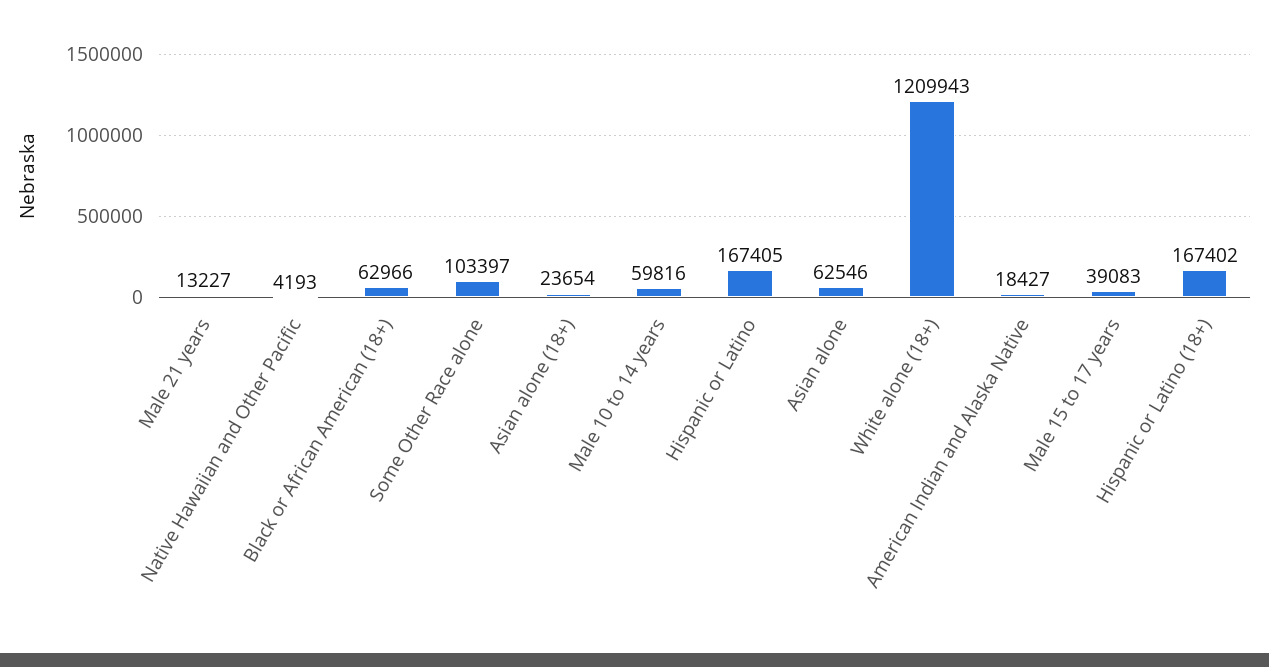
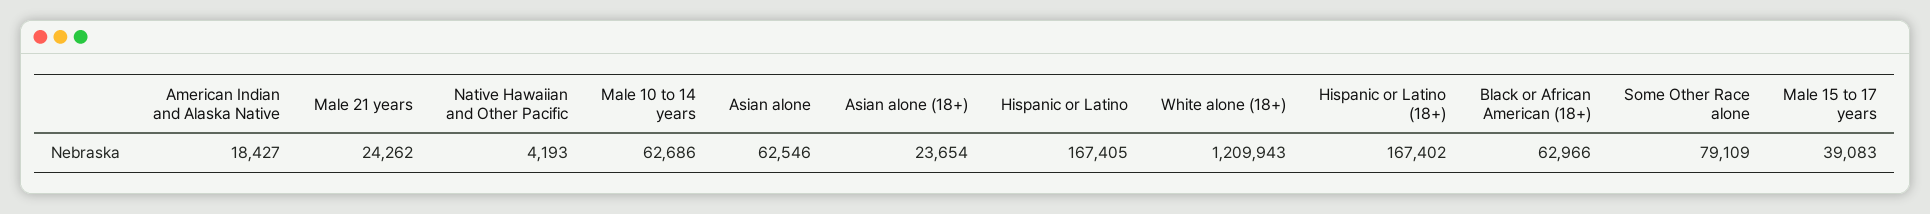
  {
-   "Male 21 years": 13227,
+   "Male 21 years": 24262,
    "Native Hawaiian and Other Pacific": 4193,
    "Black or African American (18+)": 62966,
-   "Some Other Race alone": 103397,
+   "Some Other Race alone": 79109,
    "Asian alone (18+)": 23654,
-   "Male 10 to 14 years": 59816,
+   "Male 10 to 14 years": 62686,
    "Hispanic or Latino": 167405,
    "Asian alone": 62546,
    "White alone (18+)": 1209943,
    "American Indian and Alaska Native": 18427,
    "Male 15 to 17 years": 39083,
    "Hispanic or Latino (18+)": 167402
  }

